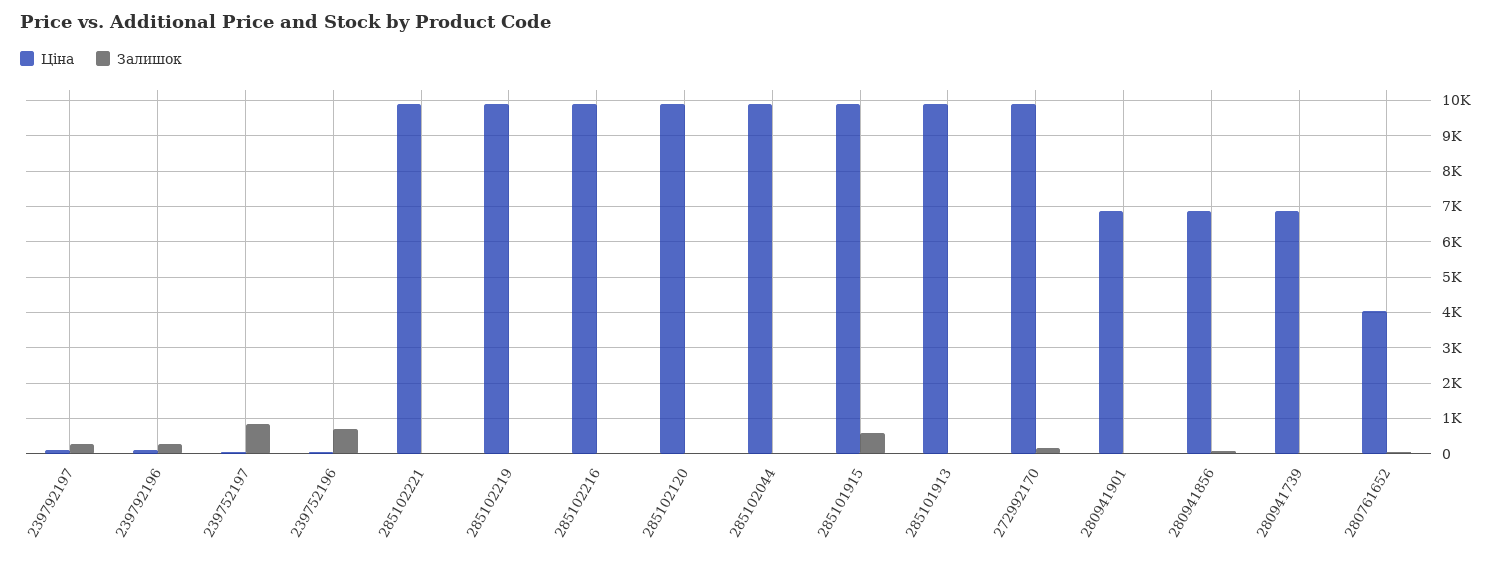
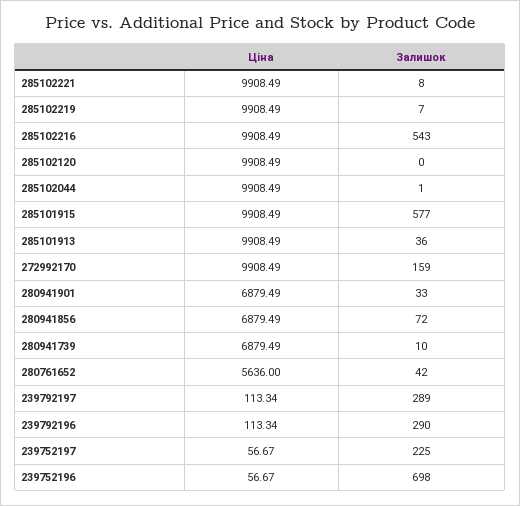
  {
    "Ціна": {
      "239792197": 113.34,
      "239792196": 113.34,
      "239752197": 56.67,
      "239752196": 56.67,
      "285102221": 9908.49,
      "285102219": 9908.49,
      "285102216": 9908.49,
      "285102120": 9908.49,
      "285102044": 9908.49,
      "285101915": 9908.49,
      "285101913": 9908.49,
      "272992170": 9908.49,
      "280941901": 6879.49,
      "280941856": 6879.49,
      "280941739": 6879.49,
-     "280761652": 4000
+     "280761652": 5636
    },
    "Залишок": {
      "239792197": 289,
      "239792196": 290,
-     "239752197": 800,
+     "239752197": 225,
      "239752196": 698,
      "285102221": 8,
      "285102219": 7,
-     "285102216": 0,
+     "285102216": 543,
      "285102120": 0,
      "285102044": 1,
      "285101915": 577,
      "285101913": 36,
      "272992170": 159,
      "280941901": 33,
      "280941856": 72,
      "280941739": 10,
      "280761652": 42
    }
  }

